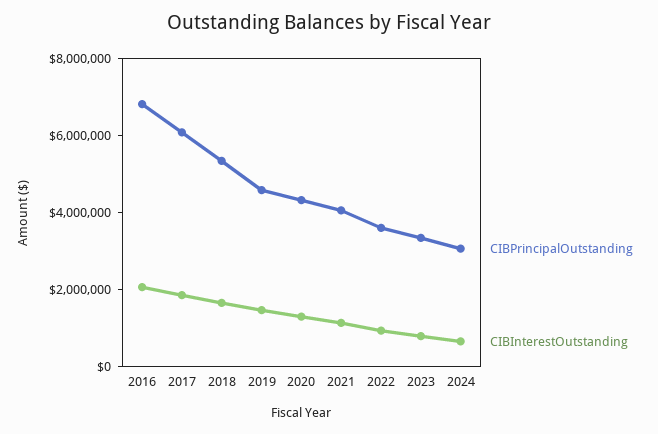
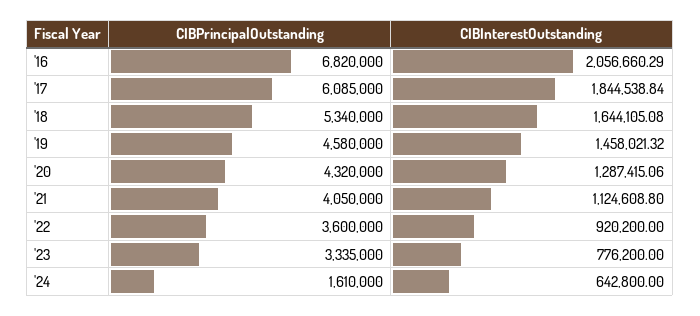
  {
    "CIBPrincipalOutstanding": {
      "2016": 6820000,
      "2017": 6085000,
      "2018": 5340000,
      "2019": 4580000,
      "2020": 4320000,
      "2021": 4050000,
      "2022": 3600000,
      "2023": 3335000,
-     "2024": 3000000
+     "2024": 1610000
    },
    "CIBInterestOutstanding": {
      "2016": 2056660.29,
      "2017": 1844538.84,
      "2018": 1644105.08,
      "2019": 1458021.32,
      "2020": 1287415.06,
      "2021": 1124608.8,
      "2022": 920200,
      "2023": 776200,
      "2024": 642800
    }
  }

